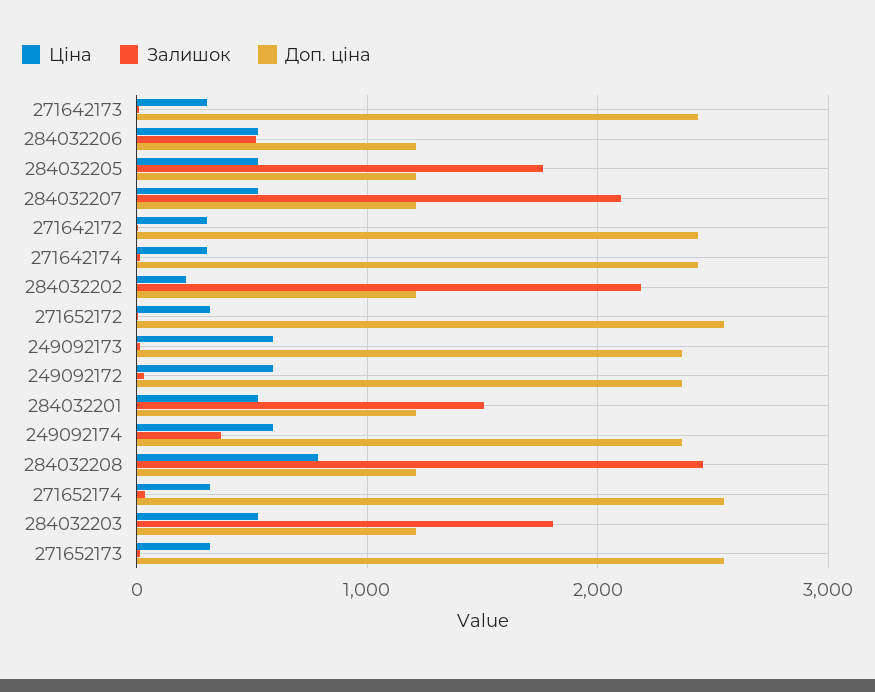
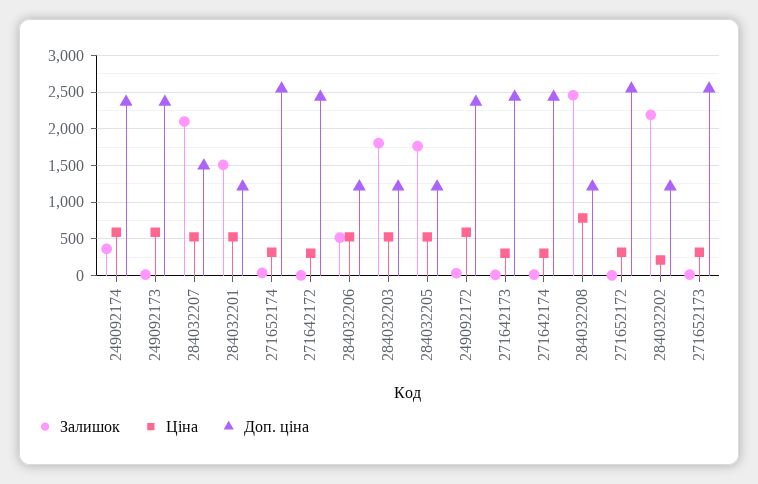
  {
    "Ціна": {
      "271642173": 300,
      "284032206": 500,
      "284032205": 500,
      "284032207": 500,
      "271642172": 300,
      "271642174": 300,
      "284032202": 200,
      "271652172": 300,
      "249092173": 600,
      "249092172": 600,
      "284032201": 500,
      "249092174": 600,
      "284032208": 800,
      "271652174": 300,
      "284032203": 500,
      "271652173": 300
    },
    "Залишок": {
      "271642173": 0,
      "284032206": 500,
      "284032205": 1800,
      "284032207": 2100,
      "271642172": 0,
      "271642174": 0,
      "284032202": 2200,
      "271652172": 0,
      "249092173": 0,
      "249092172": 0,
      "284032201": 1500,
      "249092174": 400,
      "284032208": 2500,
      "271652174": 0,
      "284032203": 1800,
      "271652173": 0
    },
    "Доп. ціна": {
      "271642173": 2400,
      "284032206": 1200,
      "284032205": 1200,
-     "284032207": 1200,
+     "284032207": 1500,
      "271642172": 2400,
      "271642174": 2400,
      "284032202": 1200,
      "271652172": 2500,
      "249092173": 2400,
      "249092172": 2400,
      "284032201": 1200,
      "249092174": 2400,
      "284032208": 1200,
      "271652174": 2500,
      "284032203": 1200,
      "271652173": 2500
    }
  }

